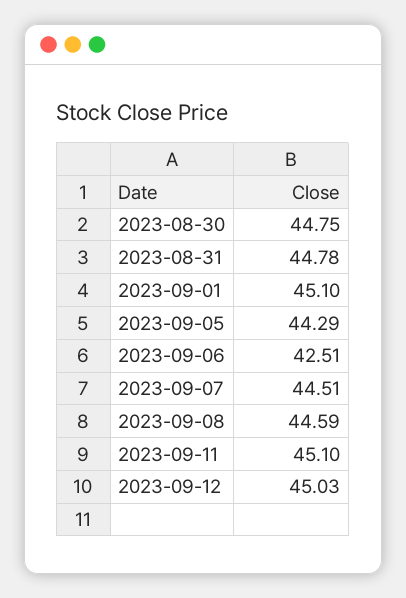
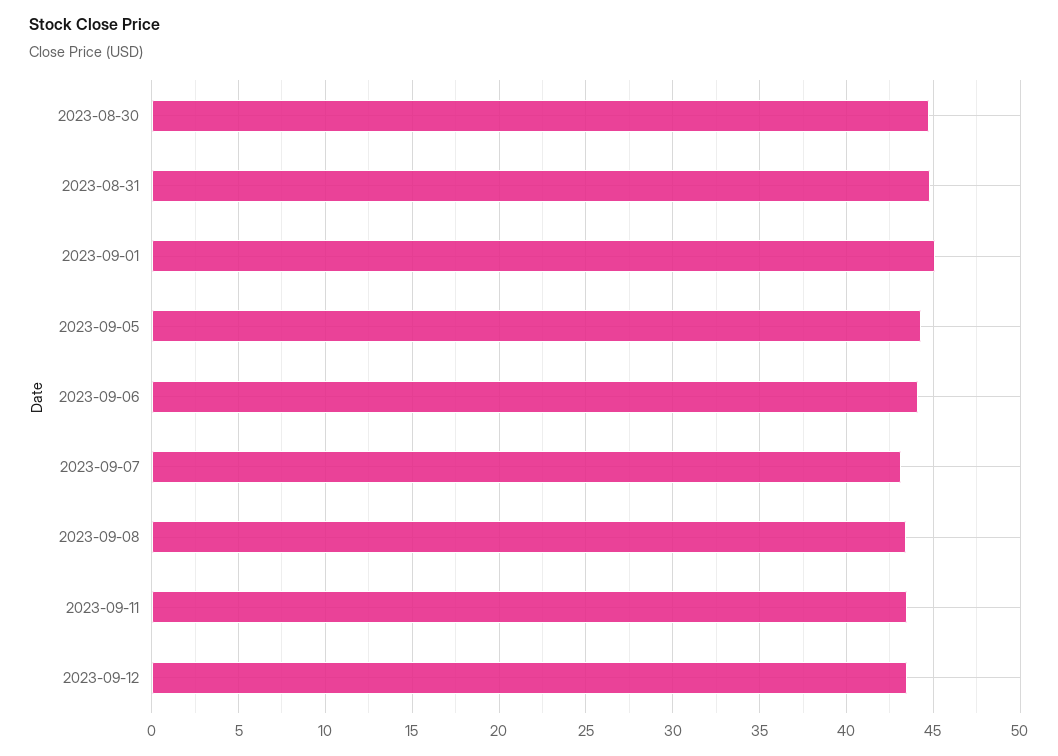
  {
    "2023-08-30": 44.75,
    "2023-08-31": 44.78,
    "2023-09-01": 45.1,
    "2023-09-05": 44.29,
-   "2023-09-06": 42.51,
+   "2023-09-06": 44,
-   "2023-09-07": 44.51,
+   "2023-09-07": 43,
-   "2023-09-08": 44.59,
+   "2023-09-08": 43.5,
-   "2023-09-11": 45.1,
+   "2023-09-11": 43.5,
-   "2023-09-12": 45.03
+   "2023-09-12": 43.5
  }

